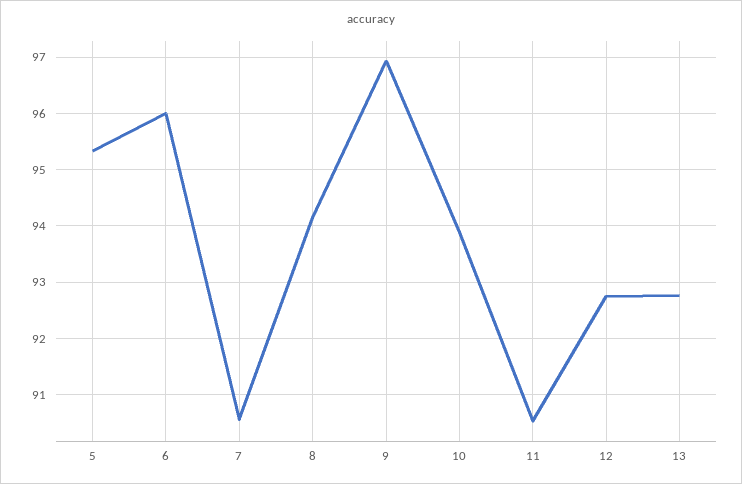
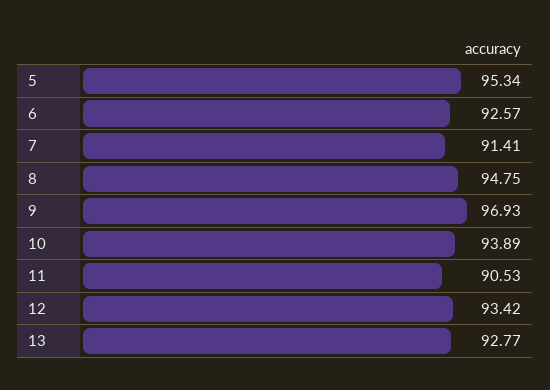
  {
    "5": 95.34,
-   "6": 96,
+   "6": 92.57,
-   "7": 90.6,
+   "7": 91.41,
-   "8": 94.2,
+   "8": 94.75,
    "9": 96.93,
    "10": 93.89,
    "11": 90.53,
-   "12": 92.8,
+   "12": 93.42,
    "13": 92.77
  }

